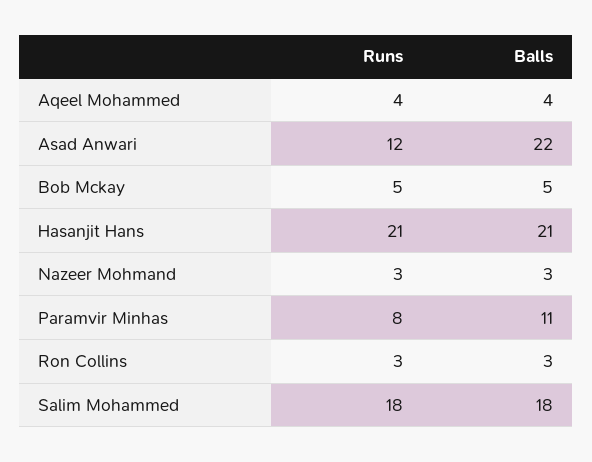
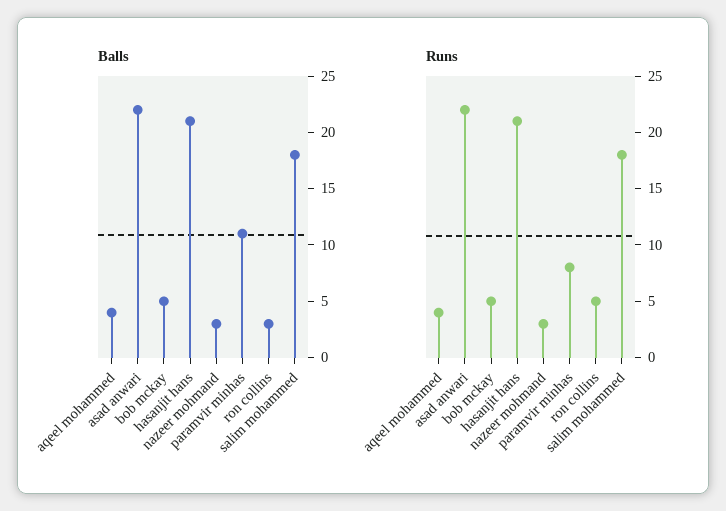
  {
    "Runs": {
      "Aqeel Mohammed": 4,
-     "Asad Anwari": 12,
+     "Asad Anwari": 22,
      "Bob Mckay": 5,
      "Hasanjit Hans": 21,
      "Nazeer Mohmand": 3,
      "Paramvir Minhas": 8,
-     "Ron Collins": 3,
+     "Ron Collins": 5,
      "Salim Mohammed": 18
    },
    "Balls": {
      "Aqeel Mohammed": 4,
      "Asad Anwari": 22,
      "Bob Mckay": 5,
      "Hasanjit Hans": 21,
      "Nazeer Mohmand": 3,
      "Paramvir Minhas": 11,
      "Ron Collins": 3,
      "Salim Mohammed": 18
    }
  }

